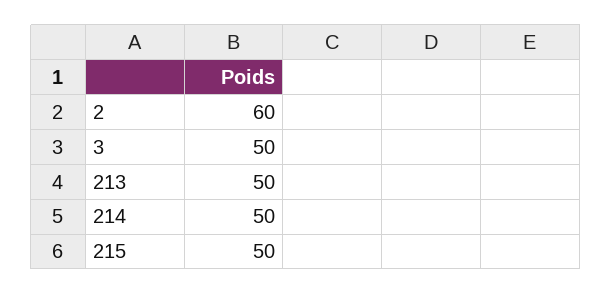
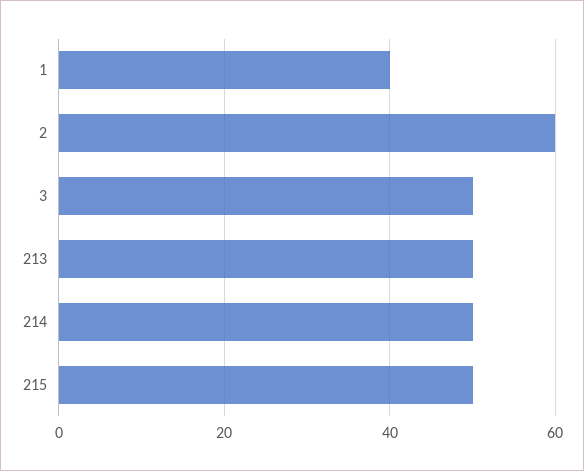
  {
    "2": 60,
    "3": 50,
    "213": 50,
    "214": 50,
-   "215": 50
+   "215": 50,
+   "1": 40
  }

